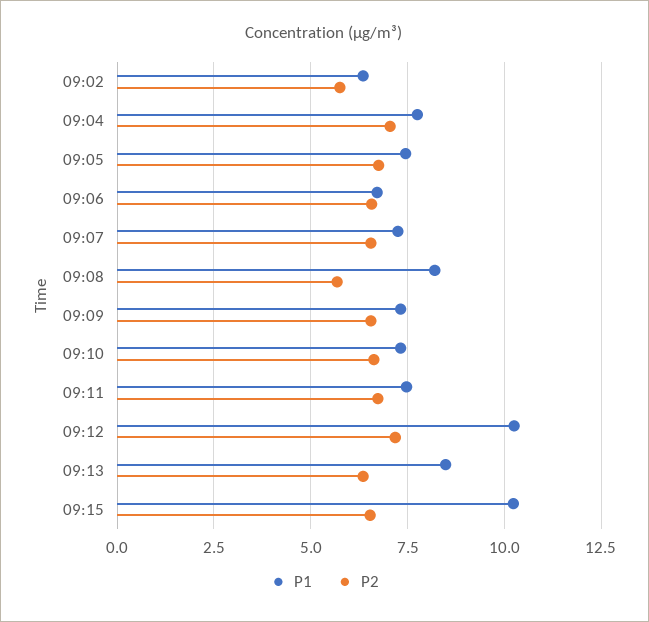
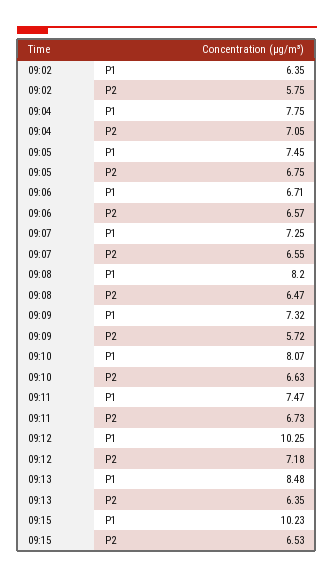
  {
    "P1": {
      "09:02": 6.35,
      "09:04": 7.75,
      "09:05": 7.45,
      "09:06": 6.71,
      "09:07": 7.25,
      "09:08": 8.2,
      "09:09": 7.32,
-     "09:10": 7.25,
+     "09:10": 8.07,
      "09:11": 7.47,
      "09:12": 10.25,
      "09:13": 8.48,
      "09:15": 10.23
    },
    "P2": {
      "09:02": 5.75,
      "09:04": 7.05,
      "09:05": 6.75,
      "09:06": 6.57,
      "09:07": 6.55,
-     "09:08": 5.75,
+     "09:08": 6.47,
-     "09:09": 6.5,
+     "09:09": 5.72,
      "09:10": 6.63,
      "09:11": 6.73,
      "09:12": 7.18,
      "09:13": 6.35,
      "09:15": 6.53
    }
  }

